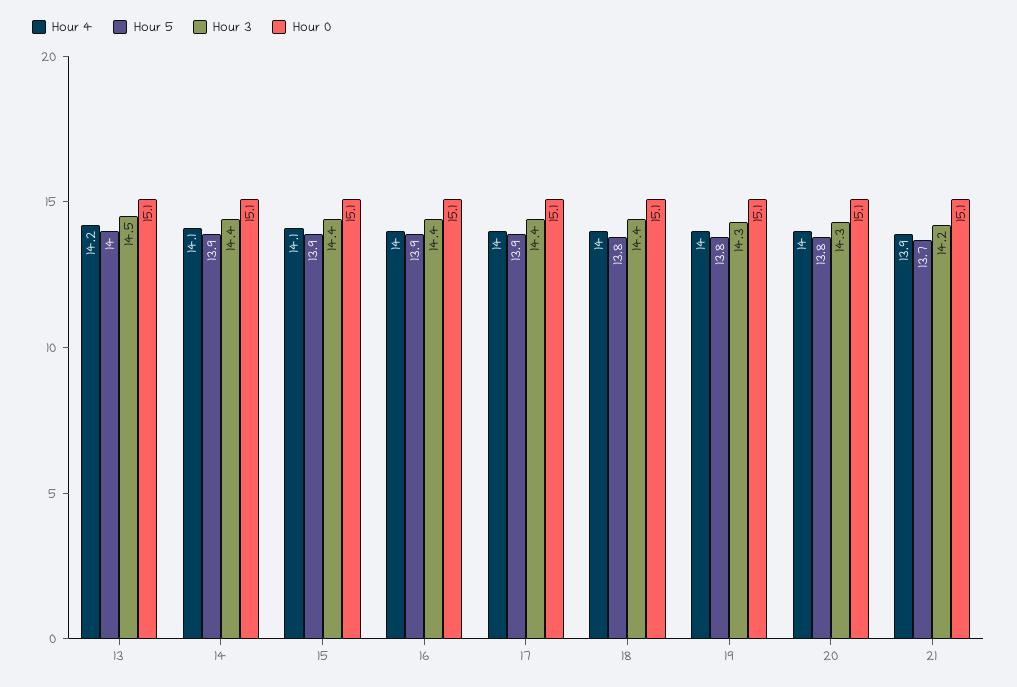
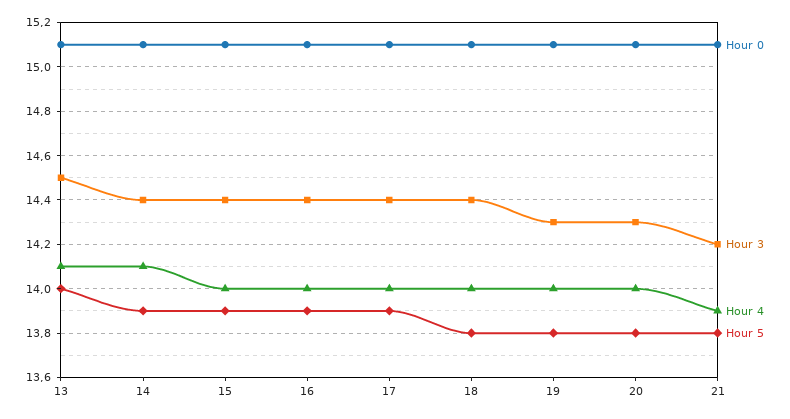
  {
    "Hour 4": {
-     "13": 14.2,
+     "13": 14.1,
      "14": 14.1,
-     "15": 14.1,
+     "15": 14,
      "16": 14,
      "17": 14,
      "18": 14,
      "19": 14,
      "20": 14,
      "21": 13.9
    },
    "Hour 5": {
      "13": 14,
      "14": 13.9,
      "15": 13.9,
      "16": 13.9,
      "17": 13.9,
      "18": 13.8,
      "19": 13.8,
      "20": 13.8,
-     "21": 13.7
+     "21": 13.8
    },
    "Hour 3": {
      "13": 14.5,
      "14": 14.4,
      "15": 14.4,
      "16": 14.4,
      "17": 14.4,
      "18": 14.4,
      "19": 14.3,
      "20": 14.3,
      "21": 14.2
    },
    "Hour 0": {
      "13": 15.1,
      "14": 15.1,
      "15": 15.1,
      "16": 15.1,
      "17": 15.1,
      "18": 15.1,
      "19": 15.1,
      "20": 15.1,
      "21": 15.1
    }
  }

